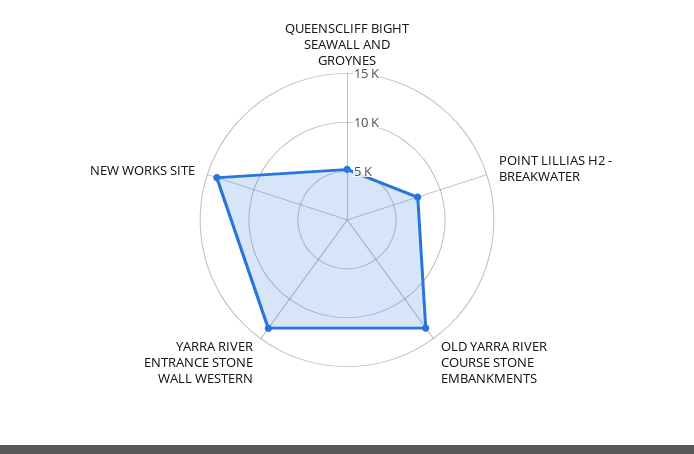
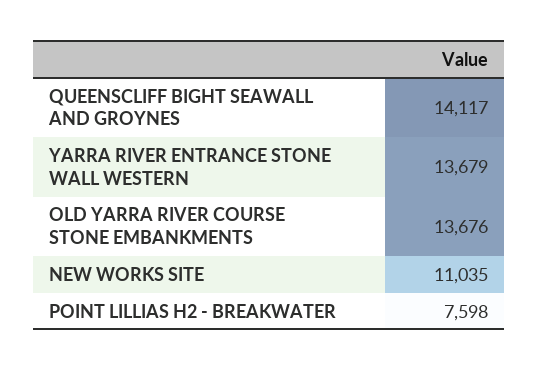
  {
-   "QUEENSCLIFF BIGHT SEAWALL AND GROYNES": 5000,
+   "QUEENSCLIFF BIGHT SEAWALL AND GROYNES": 14117,
    "POINT LILLIAS H2 - BREAKWATER": 7598,
    "OLD YARRA RIVER COURSE STONE EMBANKMENTS": 13676,
    "YARRA RIVER ENTRANCE STONE WALL WESTERN": 13679,
-   "NEW WORKS SITE": 14000
+   "NEW WORKS SITE": 11035
  }

